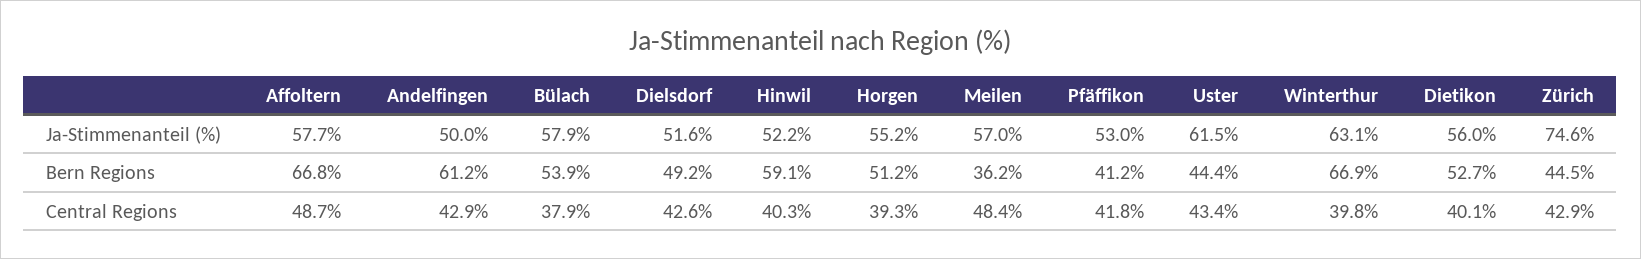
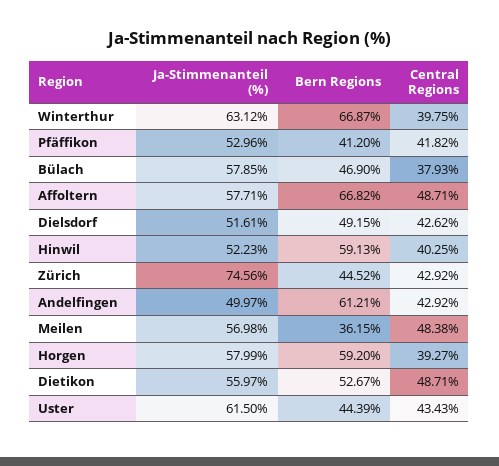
  {
    "Affoltern": {
      "Ja-Stimmenanteil (%)": 57.71,
      "Bern Regions": 66.82,
      "Central Regions": 48.71
    },
    "Andelfingen": {
      "Ja-Stimmenanteil (%)": 49.97,
      "Bern Regions": 61.21,
      "Central Regions": 42.92
    },
    "Bülach": {
      "Ja-Stimmenanteil (%)": 57.85,
-     "Bern Regions": 53.9,
+     "Bern Regions": 46.9,
      "Central Regions": 37.93
    },
    "Dielsdorf": {
      "Ja-Stimmenanteil (%)": 51.61,
      "Bern Regions": 49.15,
      "Central Regions": 42.62
    },
    "Hinwil": {
      "Ja-Stimmenanteil (%)": 52.23,
      "Bern Regions": 59.13,
      "Central Regions": 40.25
    },
    "Horgen": {
-     "Ja-Stimmenanteil (%)": 55.2,
+     "Ja-Stimmenanteil (%)": 57.99,
-     "Bern Regions": 51.2,
+     "Bern Regions": 59.2,
      "Central Regions": 39.27
    },
    "Meilen": {
      "Ja-Stimmenanteil (%)": 56.98,
      "Bern Regions": 36.15,
      "Central Regions": 48.38
    },
    "Pfäffikon": {
      "Ja-Stimmenanteil (%)": 52.96,
      "Bern Regions": 41.2,
      "Central Regions": 41.82
    },
    "Uster": {
      "Ja-Stimmenanteil (%)": 61.5,
      "Bern Regions": 44.39,
      "Central Regions": 43.43
    },
    "Winterthur": {
      "Ja-Stimmenanteil (%)": 63.12,
      "Bern Regions": 66.87,
      "Central Regions": 39.75
    },
    "Dietikon": {
      "Ja-Stimmenanteil (%)": 55.97,
      "Bern Regions": 52.67,
-     "Central Regions": 40.1
+     "Central Regions": 48.71
    },
    "Zürich": {
      "Ja-Stimmenanteil (%)": 74.56,
      "Bern Regions": 44.52,
      "Central Regions": 42.92
    }
  }

